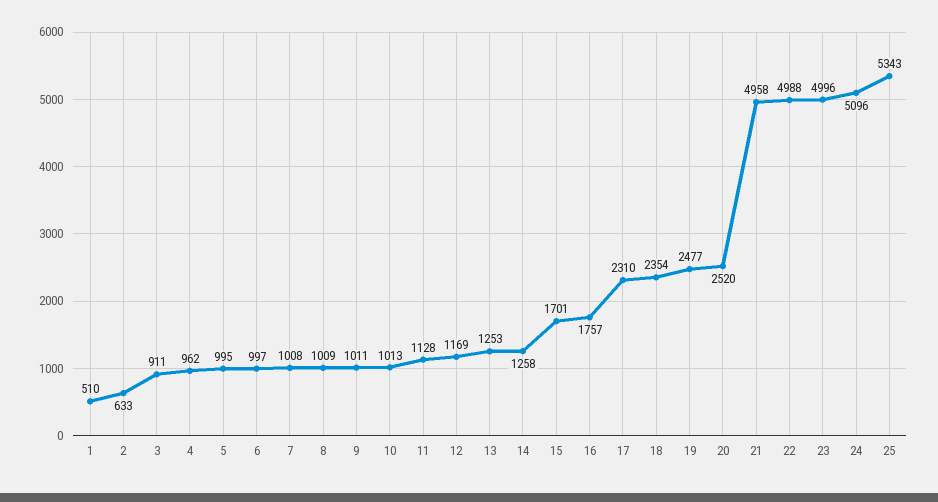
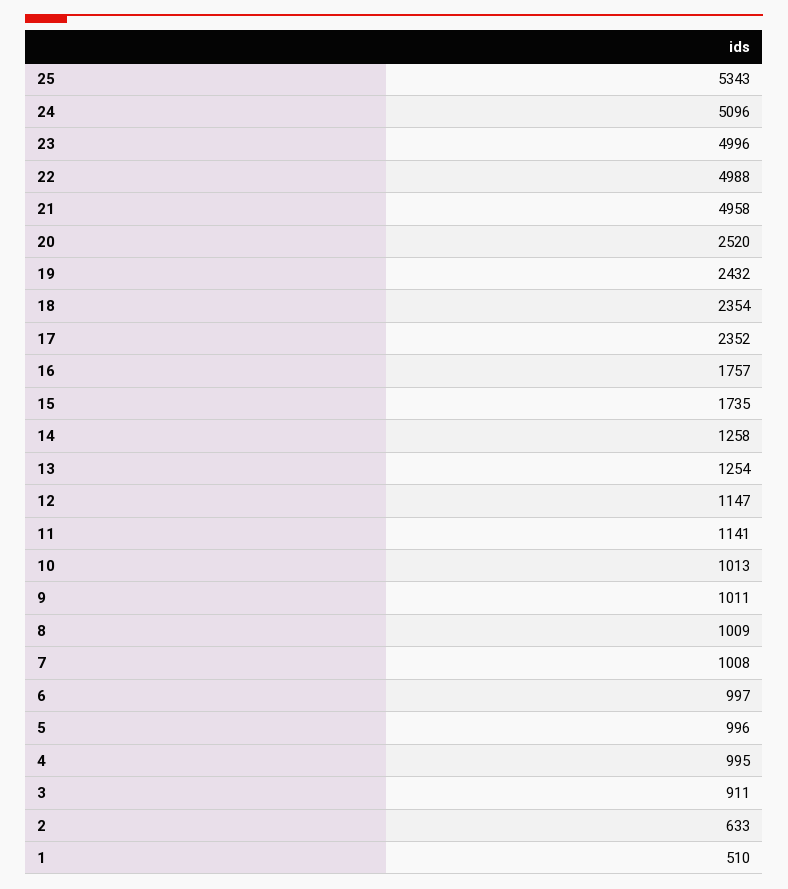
  {
    "1": 510,
    "2": 633,
    "3": 911,
-   "4": 962,
+   "4": 995,
-   "5": 995,
+   "5": 996,
    "6": 997,
    "7": 1008,
    "8": 1009,
    "9": 1011,
    "10": 1013,
-   "11": 1128,
+   "11": 1141,
-   "12": 1169,
+   "12": 1147,
-   "13": 1253,
+   "13": 1254,
    "14": 1258,
-   "15": 1701,
+   "15": 1735,
    "16": 1757,
-   "17": 2310,
+   "17": 2352,
    "18": 2354,
-   "19": 2477,
+   "19": 2432,
    "20": 2520,
    "21": 4958,
    "22": 4988,
    "23": 4996,
    "24": 5096,
    "25": 5343
  }

